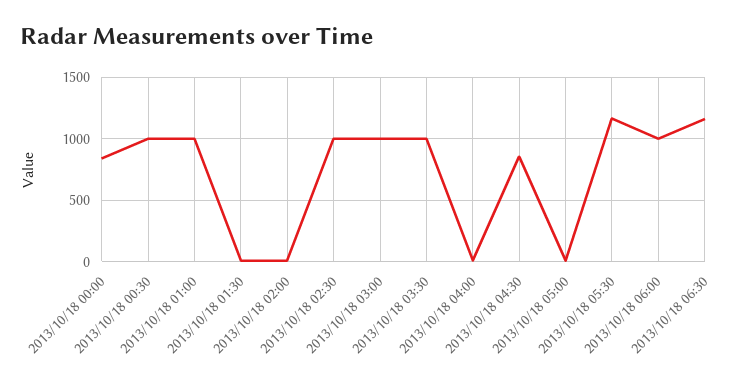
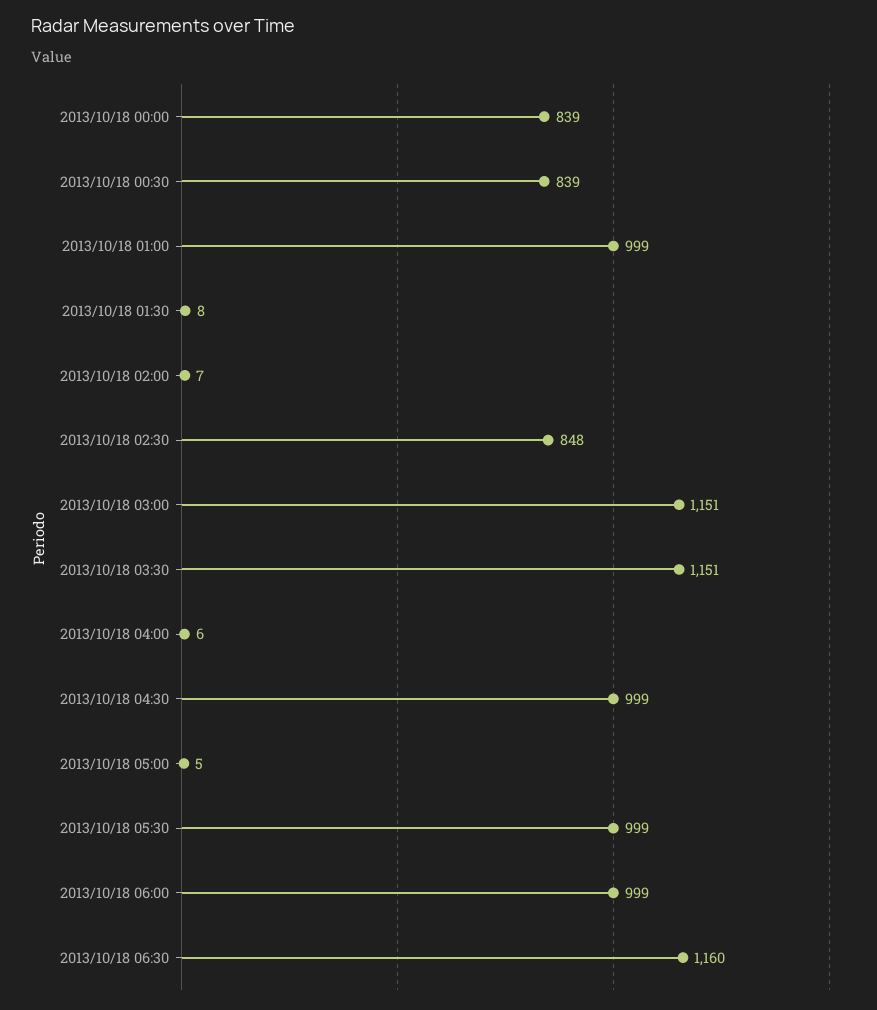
  {
    "2013/10/18 00:00": 839,
-   "2013/10/18 00:30": 1000,
+   "2013/10/18 00:30": 839,
    "2013/10/18 01:00": 999,
    "2013/10/18 01:30": 8,
    "2013/10/18 02:00": 7,
-   "2013/10/18 02:30": 1000,
+   "2013/10/18 02:30": 848,
-   "2013/10/18 03:00": 1000,
+   "2013/10/18 03:00": 1151,
-   "2013/10/18 03:30": 1000,
+   "2013/10/18 03:30": 1151,
    "2013/10/18 04:00": 6,
-   "2013/10/18 04:30": 850,
+   "2013/10/18 04:30": 999,
    "2013/10/18 05:00": 5,
-   "2013/10/18 05:30": 1150,
+   "2013/10/18 05:30": 999,
    "2013/10/18 06:00": 999,
    "2013/10/18 06:30": 1160
  }

